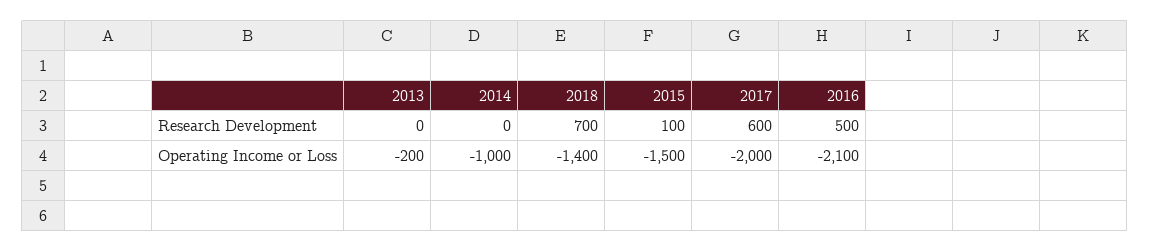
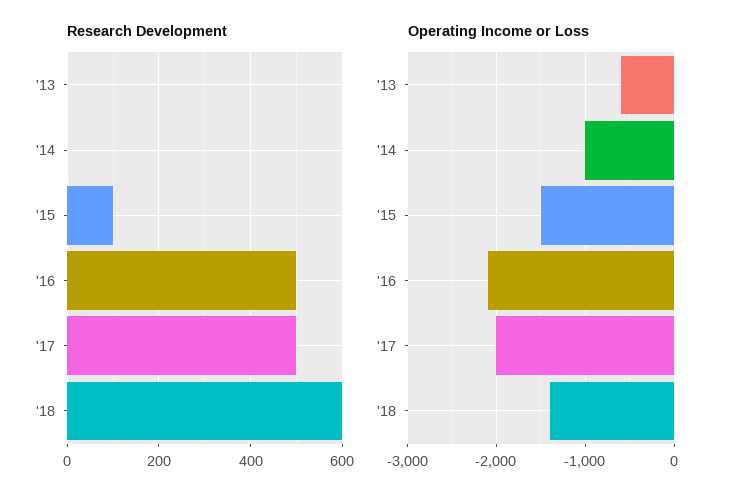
  {
    "Research Development": {
      "2013": 0,
      "2014": 0,
-     "2018": 700,
+     "2018": 600,
      "2015": 100,
-     "2017": 600,
+     "2017": 500,
      "2016": 500
    },
    "Operating Income or Loss": {
-     "2013": -200,
+     "2013": -600,
      "2014": -1000,
      "2018": -1400,
      "2015": -1500,
      "2017": -2000,
      "2016": -2100
    }
  }

